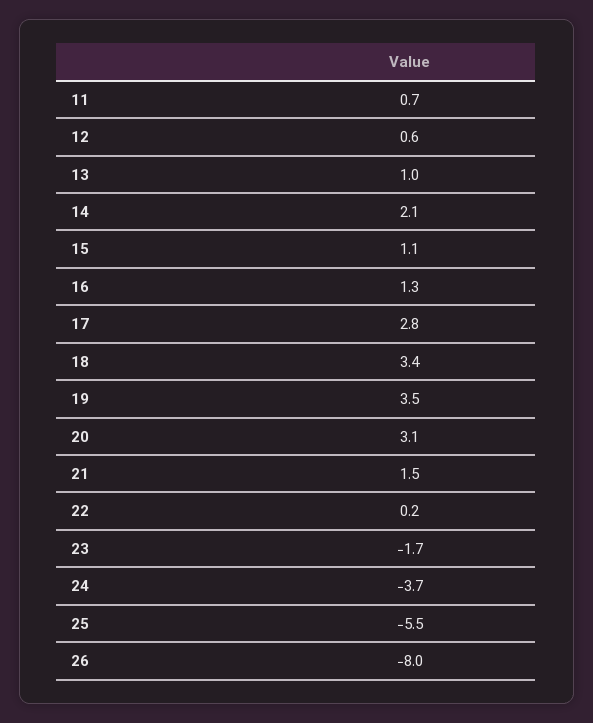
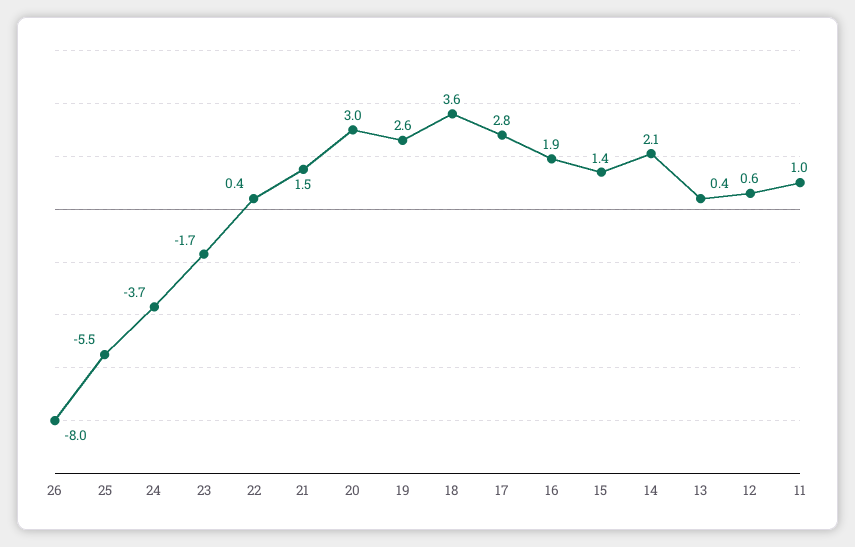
  {
-   "11": 0.7,
+   "11": 1,
    "12": 0.6,
-   "13": 1,
+   "13": 0.4,
    "14": 2.1,
-   "15": 1.1,
+   "15": 1.4,
-   "16": 1.3,
+   "16": 1.9,
    "17": 2.8,
-   "18": 3.4,
+   "18": 3.6,
-   "19": 3.5,
+   "19": 2.6,
-   "20": 3.1,
+   "20": 3,
    "21": 1.5,
-   "22": 0.2,
+   "22": 0.4,
    "23": -1.7,
    "24": -3.7,
    "25": -5.5,
    "26": -8
  }

